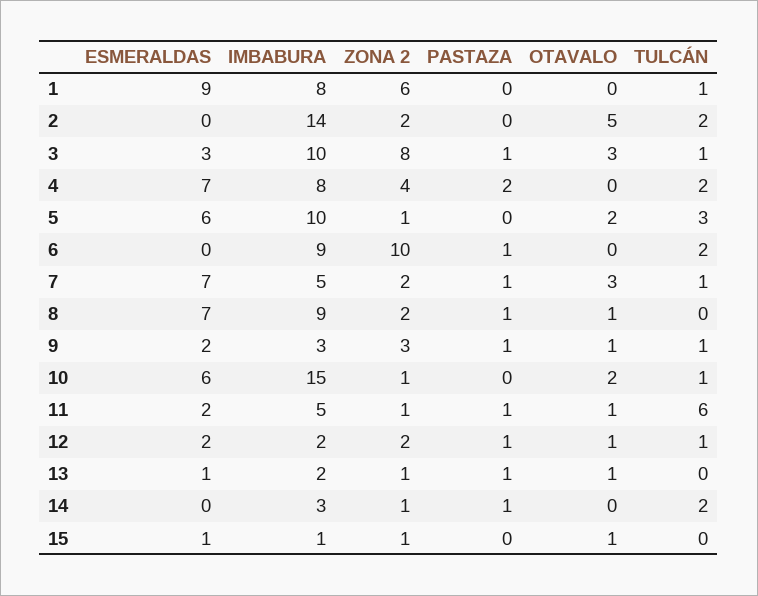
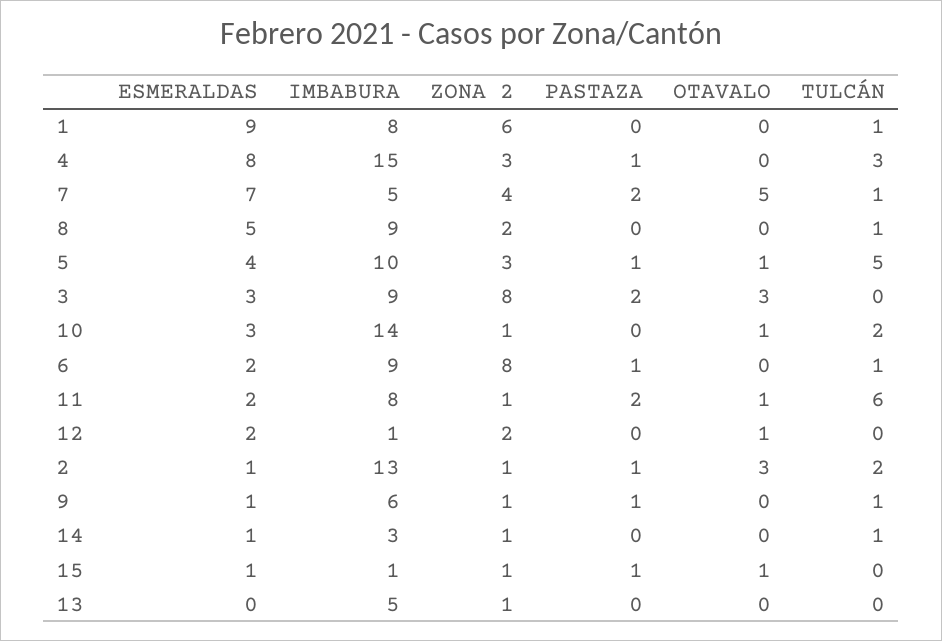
  {
    "ESMERALDAS": {
      "1": 9,
-     "2": 0,
+     "2": 1,
      "3": 3,
-     "4": 7,
+     "4": 8,
-     "5": 6,
+     "5": 4,
-     "6": 0,
+     "6": 2,
      "7": 7,
-     "8": 7,
+     "8": 5,
-     "9": 2,
+     "9": 1,
-     "10": 6,
+     "10": 3,
      "11": 2,
      "12": 2,
-     "13": 1,
+     "13": 0,
-     "14": 0,
+     "14": 1,
      "15": 1
    },
    "IMBABURA": {
      "1": 8,
-     "2": 14,
+     "2": 13,
-     "3": 10,
+     "3": 9,
-     "4": 8,
+     "4": 15,
      "5": 10,
      "6": 9,
      "7": 5,
      "8": 9,
-     "9": 3,
+     "9": 6,
-     "10": 15,
+     "10": 14,
-     "11": 5,
+     "11": 8,
-     "12": 2,
+     "12": 1,
-     "13": 2,
+     "13": 5,
      "14": 3,
      "15": 1
    },
    "ZONA 2": {
      "1": 6,
-     "2": 2,
+     "2": 1,
      "3": 8,
-     "4": 4,
+     "4": 3,
-     "5": 1,
+     "5": 3,
-     "6": 10,
+     "6": 8,
-     "7": 2,
+     "7": 4,
      "8": 2,
-     "9": 3,
+     "9": 1,
      "10": 1,
      "11": 1,
      "12": 2,
      "13": 1,
      "14": 1,
      "15": 1
    },
    "PASTAZA": {
      "1": 0,
-     "2": 0,
+     "2": 1,
-     "3": 1,
+     "3": 2,
-     "4": 2,
+     "4": 1,
-     "5": 0,
+     "5": 1,
      "6": 1,
-     "7": 1,
+     "7": 2,
-     "8": 1,
+     "8": 0,
      "9": 1,
      "10": 0,
-     "11": 1,
+     "11": 2,
-     "12": 1,
+     "12": 0,
-     "13": 1,
+     "13": 0,
-     "14": 1,
+     "14": 0,
-     "15": 0
+     "15": 1
    },
    "OTAVALO": {
      "1": 0,
-     "2": 5,
+     "2": 3,
      "3": 3,
      "4": 0,
-     "5": 2,
+     "5": 1,
      "6": 0,
-     "7": 3,
+     "7": 5,
-     "8": 1,
+     "8": 0,
-     "9": 1,
+     "9": 0,
-     "10": 2,
+     "10": 1,
      "11": 1,
      "12": 1,
-     "13": 1,
+     "13": 0,
      "14": 0,
      "15": 1
    },
    "TULCÁN": {
      "1": 1,
      "2": 2,
-     "3": 1,
+     "3": 0,
-     "4": 2,
+     "4": 3,
-     "5": 3,
+     "5": 5,
-     "6": 2,
+     "6": 1,
      "7": 1,
-     "8": 0,
+     "8": 1,
      "9": 1,
-     "10": 1,
+     "10": 2,
      "11": 6,
-     "12": 1,
+     "12": 0,
      "13": 0,
-     "14": 2,
+     "14": 1,
      "15": 0
    }
  }

